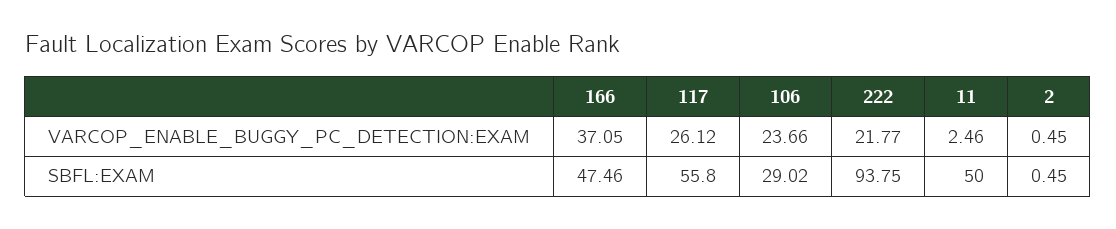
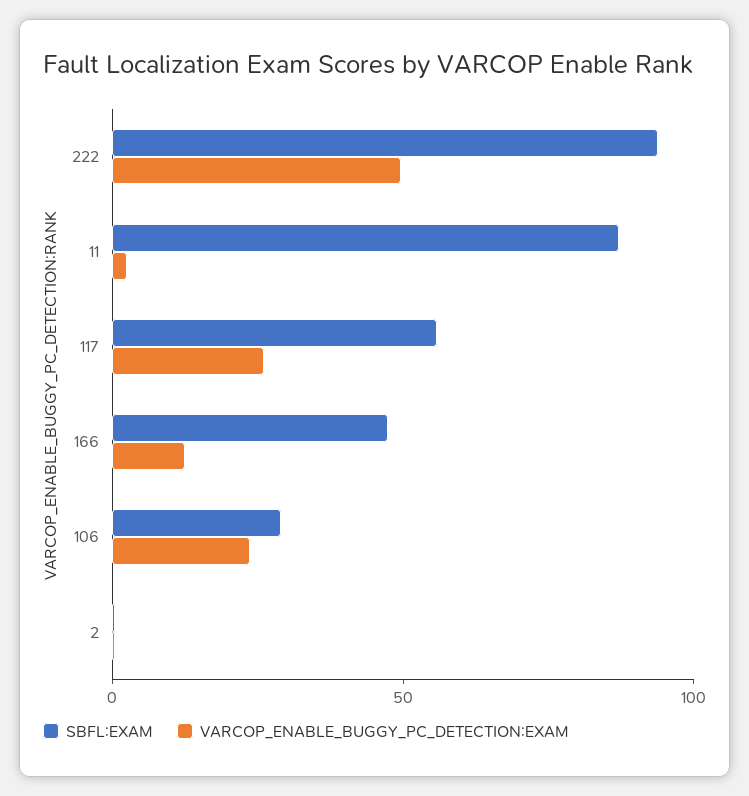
  {
    "VARCOP_ENABLE_BUGGY_PC_DETECTION:EXAM": {
-     "166": 37.05,
+     "166": 10,
      "117": 26.12,
      "106": 23.66,
-     "222": 21.77,
+     "222": 50,
      "11": 2.46,
      "2": 0.45
    },
    "SBFL:EXAM": {
      "166": 47.46,
      "117": 55.8,
      "106": 29.02,
      "222": 93.75,
-     "11": 50,
+     "11": 90,
      "2": 0.45
    }
  }

